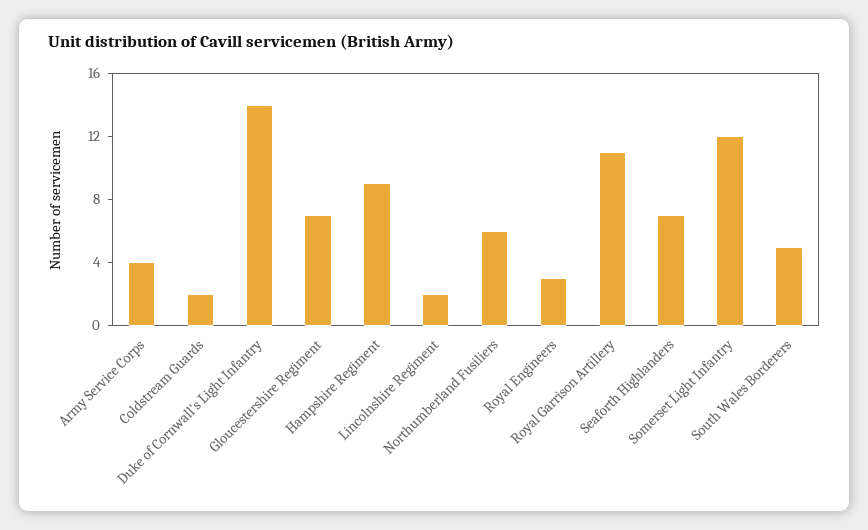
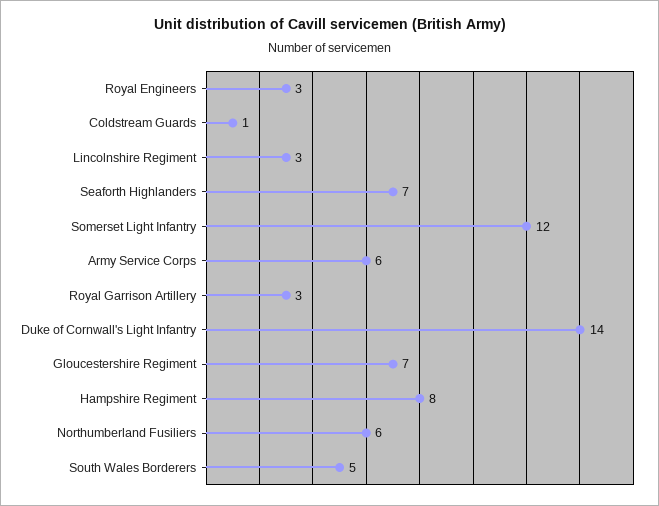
  {
-   "Army Service Corps": 4,
+   "Army Service Corps": 6,
-   "Coldstream Guards": 2,
+   "Coldstream Guards": 1,
    "Duke of Cornwall's Light Infantry": 14,
    "Gloucestershire Regiment": 7,
-   "Hampshire Regiment": 9,
+   "Hampshire Regiment": 8,
-   "Lincolnshire Regiment": 2,
+   "Lincolnshire Regiment": 3,
    "Northumberland Fusiliers": 6,
    "Royal Engineers": 3,
-   "Royal Garrison Artillery": 11,
+   "Royal Garrison Artillery": 3,
    "Seaforth Highlanders": 7,
    "Somerset Light Infantry": 12,
    "South Wales Borderers": 5
  }

